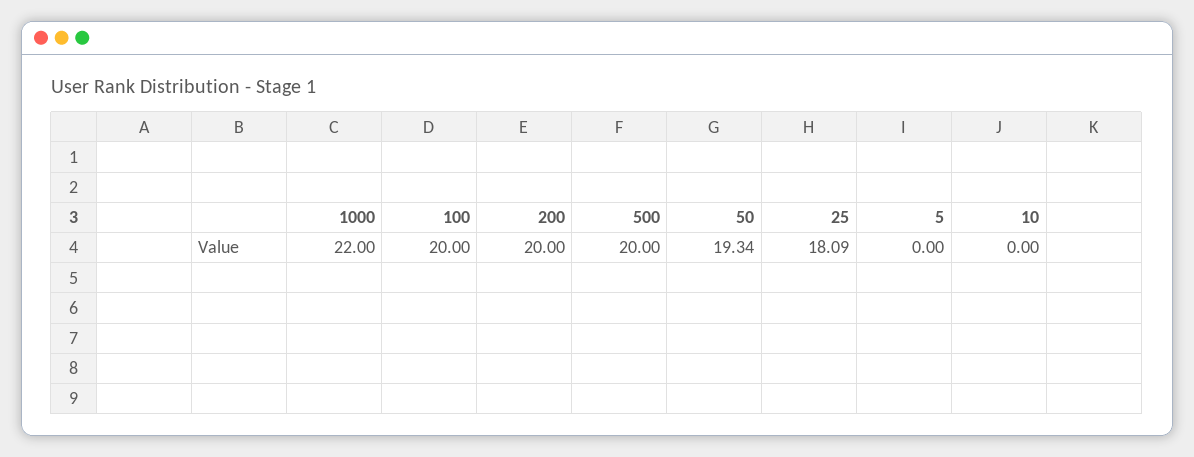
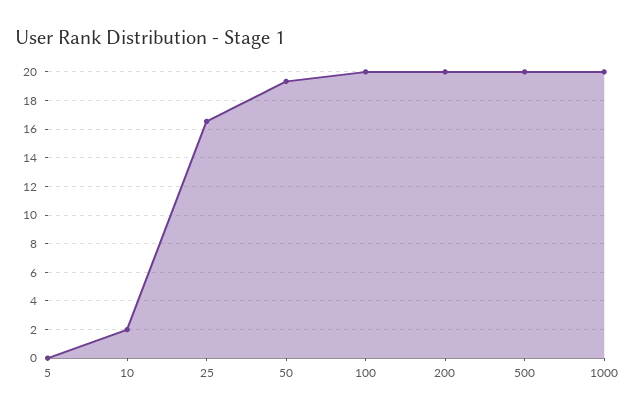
  {
-   "1000": 22,
+   "1000": 20,
    "100": 20,
    "200": 20,
    "500": 20,
    "50": 19.34,
-   "25": 18.09,
+   "25": 16.5,
    "5": 0,
-   "10": 0
+   "10": 2
  }

